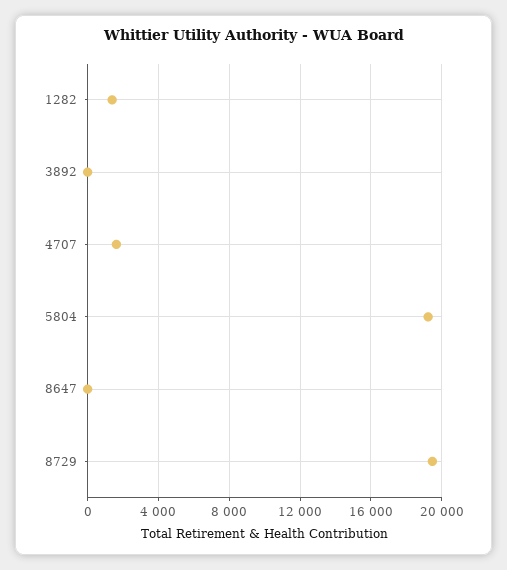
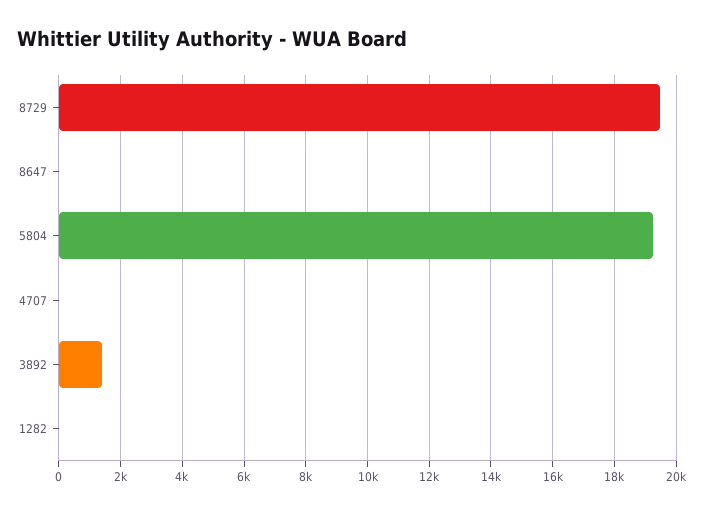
  {
-   "1282": 1500,
+   "1282": 0,
-   "3892": 0,
+   "3892": 1400,
-   "4707": 1500,
+   "4707": 0,
    "5804": 19200,
    "8647": 0,
    "8729": 19400
  }

